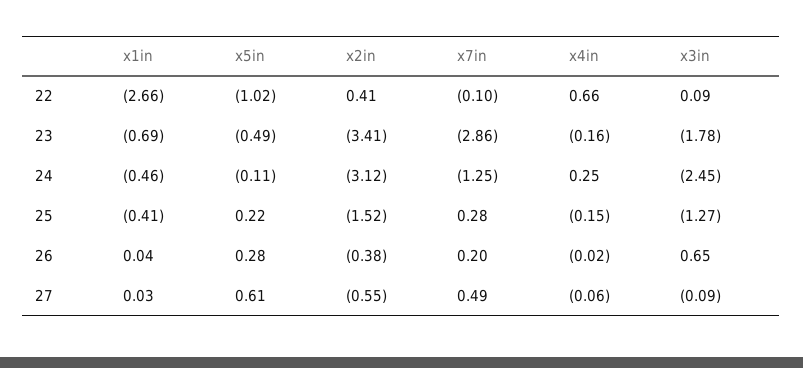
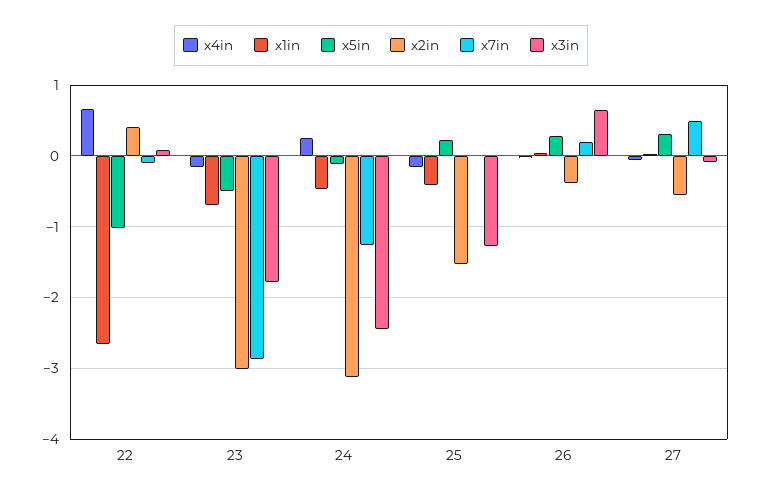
  {
    "x1in": {
      "22": -2.66,
      "23": -0.69,
      "24": -0.46,
      "25": -0.41,
      "26": 0.04,
      "27": 0.03
    },
    "x5in": {
      "22": -1.02,
      "23": -0.49,
      "24": -0.11,
      "25": 0.22,
      "26": 0.28,
-     "27": 0.61
+     "27": 0.3
    },
    "x2in": {
      "22": 0.41,
-     "23": -3.41,
+     "23": -3,
      "24": -3.12,
      "25": -1.52,
      "26": -0.38,
      "27": -0.55
    },
    "x7in": {
      "22": -0.1,
      "23": -2.86,
      "24": -1.25,
-     "25": 0.28,
+     "25": 0,
      "26": 0.2,
      "27": 0.49
    },
    "x4in": {
      "22": 0.66,
      "23": -0.16,
      "24": 0.25,
      "25": -0.15,
      "26": -0.02,
      "27": -0.06
    },
    "x3in": {
      "22": 0.09,
      "23": -1.78,
      "24": -2.45,
      "25": -1.27,
      "26": 0.65,
      "27": -0.09
    }
  }

